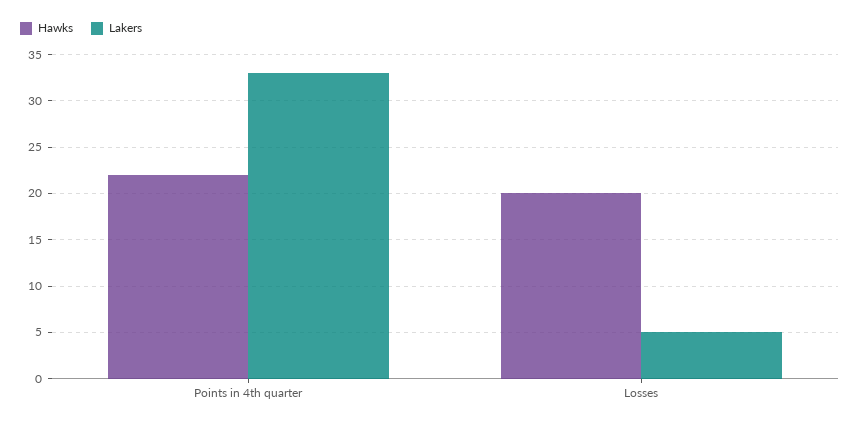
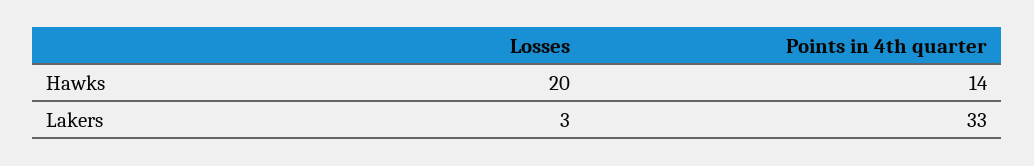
  {
    "Hawks": {
-     "Points in 4th quarter": 22,
+     "Points in 4th quarter": 14,
      "Losses": 20
    },
    "Lakers": {
      "Points in 4th quarter": 33,
-     "Losses": 5
+     "Losses": 3
    }
  }

